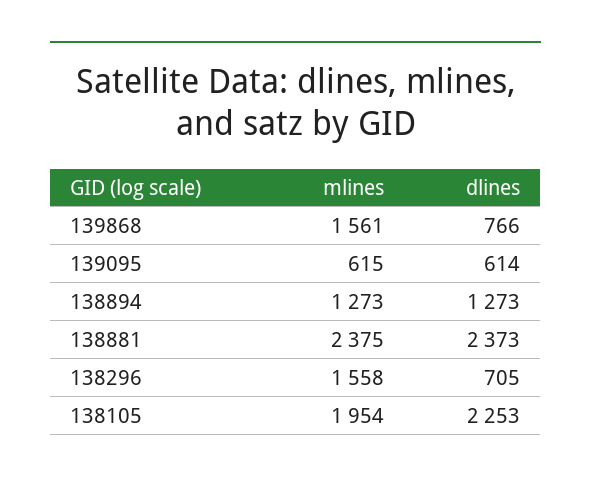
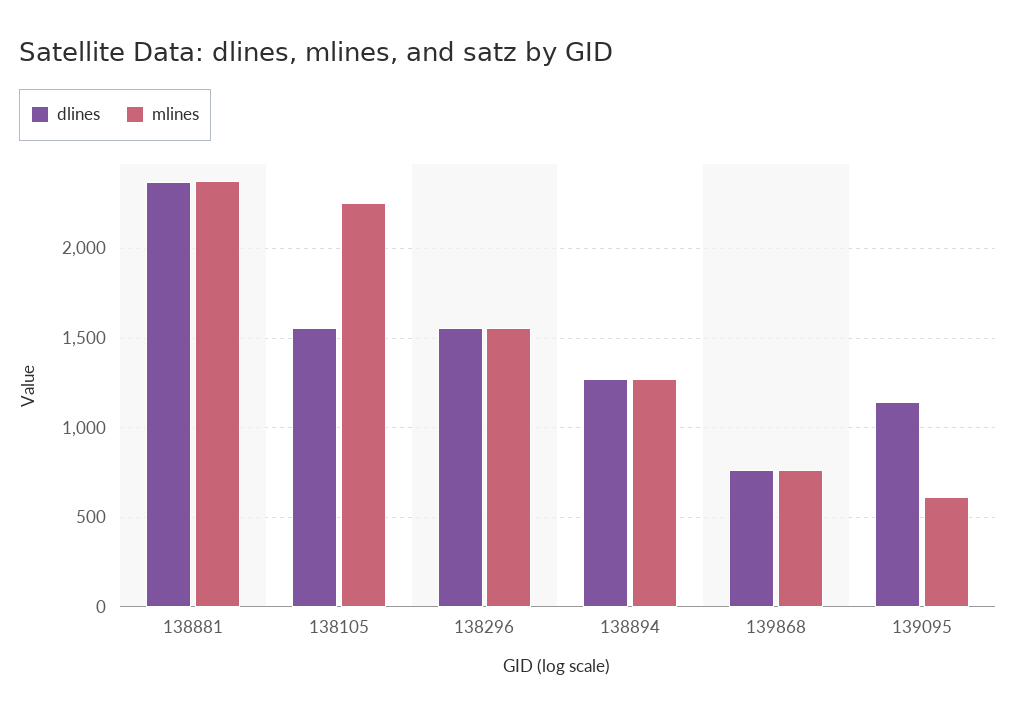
  {
    "mlines": {
-     "139868": 1561,
+     "139868": 750,
      "139095": 615,
      "138894": 1273,
      "138881": 2375,
      "138296": 1558,
-     "138105": 1954
+     "138105": 2250
    },
    "dlines": {
      "139868": 766,
-     "139095": 614,
+     "139095": 1150,
      "138894": 1273,
      "138881": 2373,
-     "138296": 705,
+     "138296": 1550,
-     "138105": 2253
+     "138105": 1550
    }
  }

